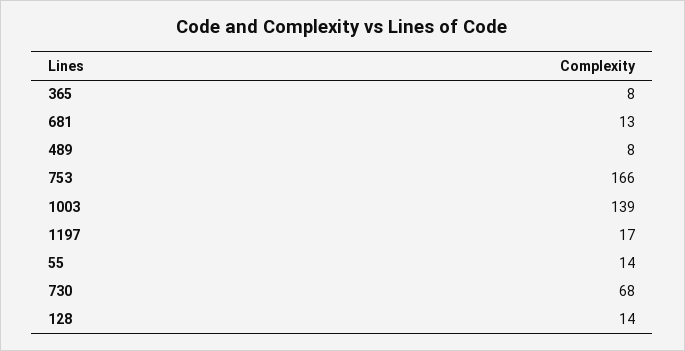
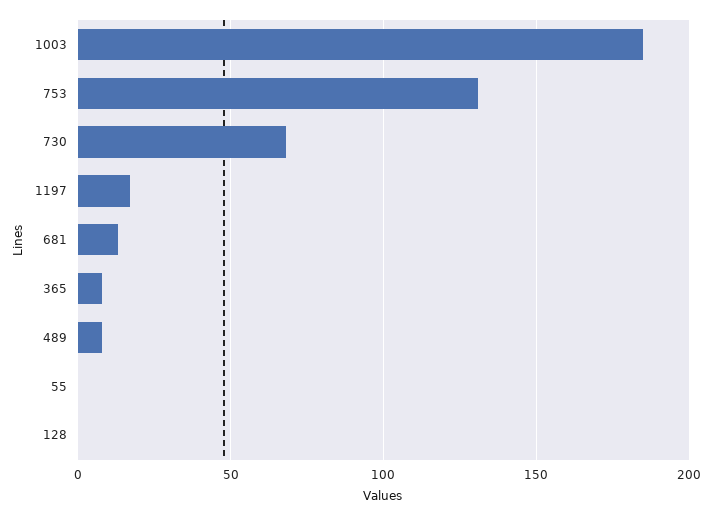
  {
    "365": 8,
    "681": 13,
    "489": 8,
-   "753": 166,
+   "753": 130,
-   "1003": 139,
+   "1003": 185,
    "1197": 17,
-   "55": 14,
+   "55": 0,
    "730": 68,
-   "128": 14
+   "128": 0
  }

